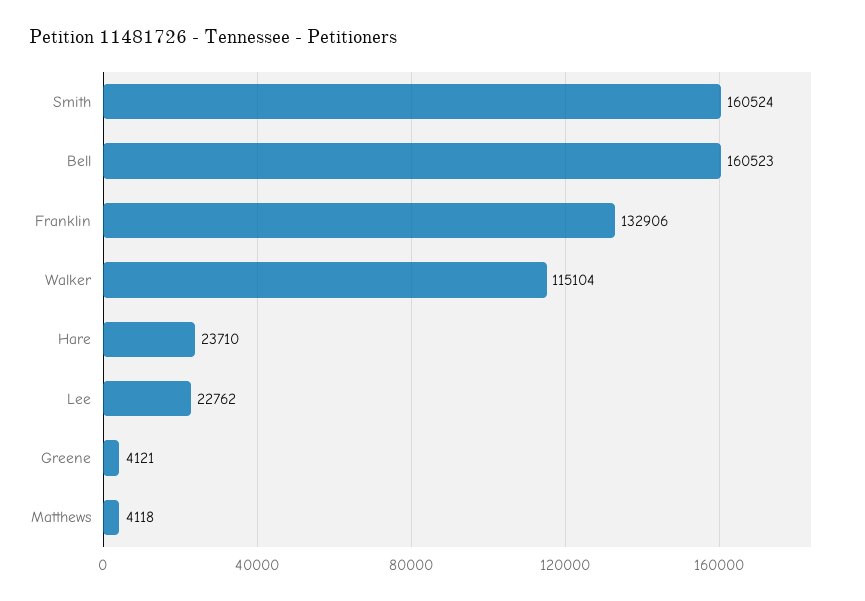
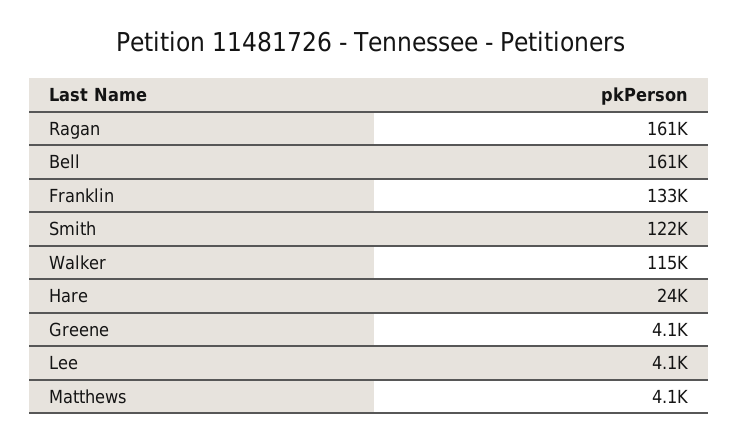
  {
-   "Smith": 160524,
+   "Smith": 122000,
    "Bell": 160523,
    "Franklin": 132906,
    "Walker": 115104,
    "Hare": 23710,
-   "Lee": 22762,
+   "Lee": 4100,
    "Greene": 4121,
-   "Matthews": 4118
+   "Matthews": 4118,
+   "Ragan": 161000
  }

